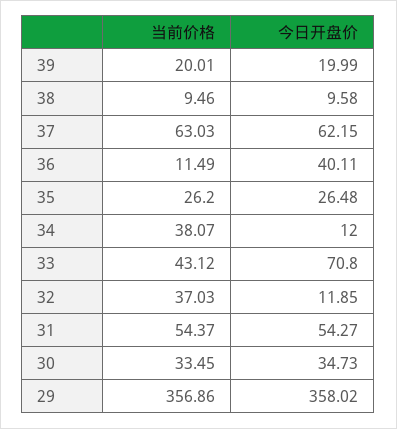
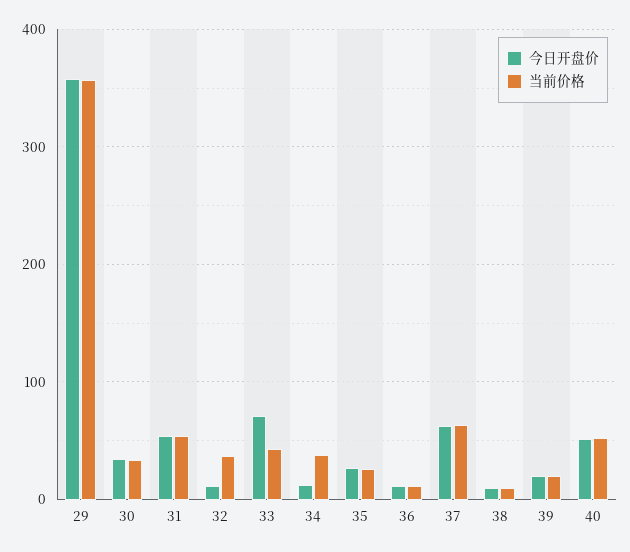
  {
    "当前价格": {
      "39": 20.01,
      "38": 9.46,
      "37": 63.03,
      "36": 11.49,
      "35": 26.2,
      "34": 38.07,
      "33": 43.12,
      "32": 37.03,
      "31": 54.37,
      "30": 33.45,
-     "29": 356.86
+     "29": 356.86,
+     "40": 50
    },
    "今日开盘价": {
      "39": 19.99,
      "38": 9.58,
      "37": 62.15,
-     "36": 40.11,
+     "36": 10,
      "35": 26.48,
      "34": 12,
      "33": 70.8,
      "32": 11.85,
      "31": 54.27,
      "30": 34.73,
-     "29": 358.02
+     "29": 358.02,
+     "40": 50
    }
  }

